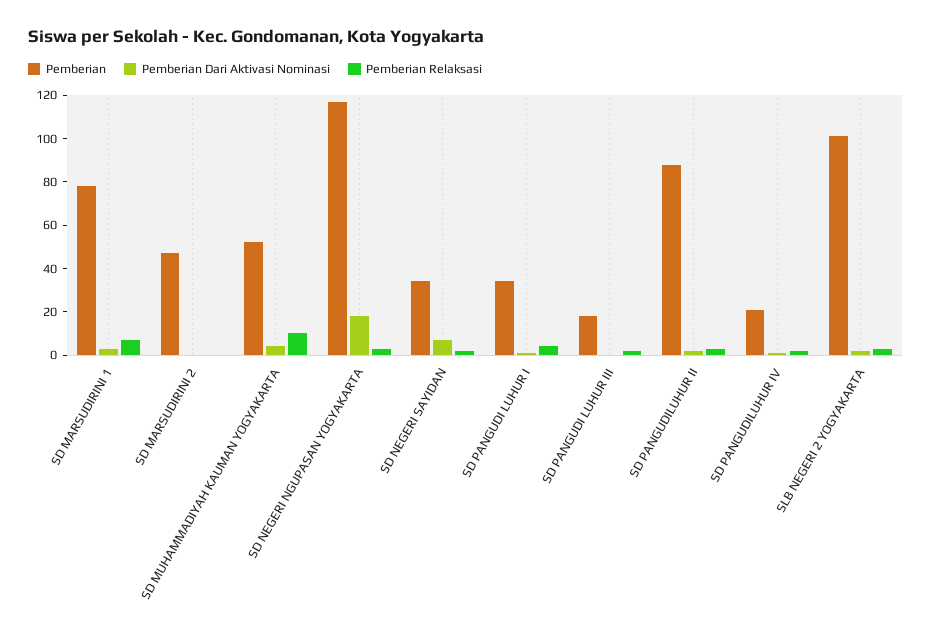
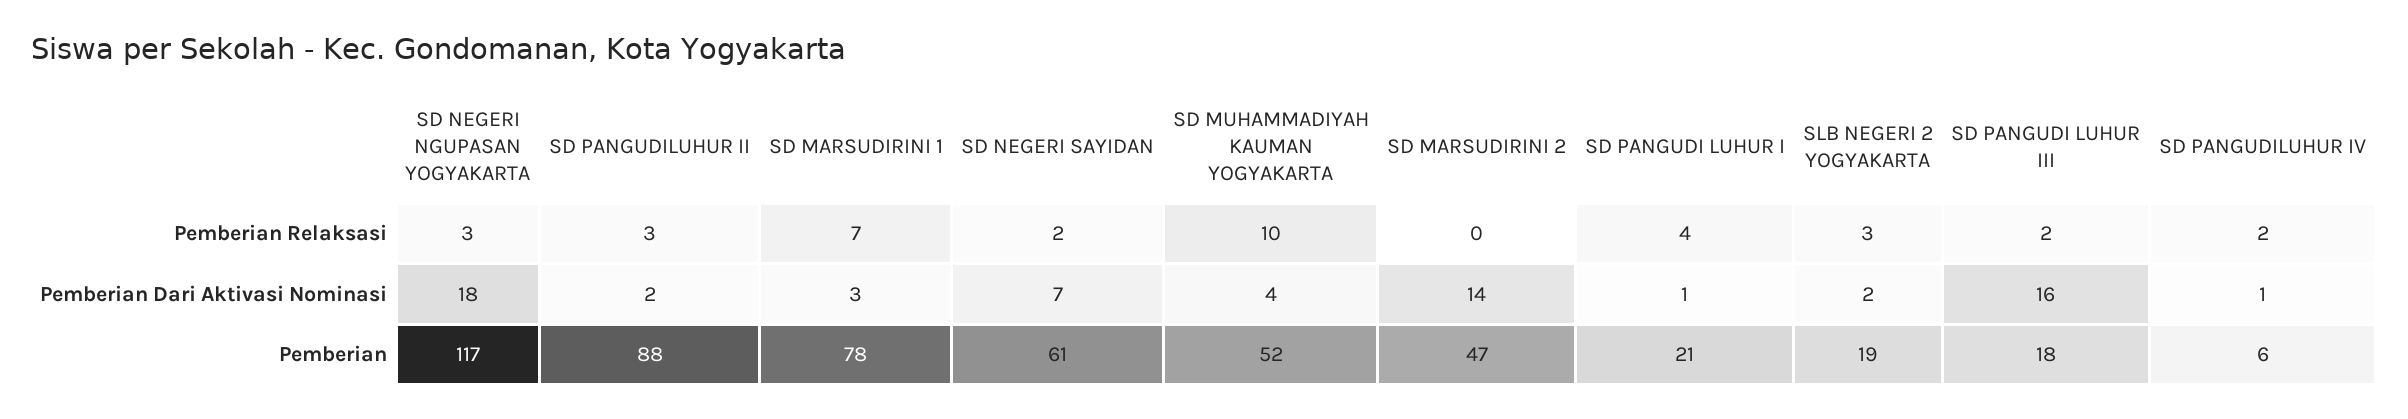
  {
    "Pemberian": {
      "SD MARSUDIRINI 1": 78,
      "SD MARSUDIRINI 2": 47,
      "SD MUHAMMADIYAH KAUMAN YOGYAKARTA": 52,
      "SD NEGERI NGUPASAN YOGYAKARTA": 117,
-     "SD NEGERI SAYIDAN": 35,
+     "SD NEGERI SAYIDAN": 61,
-     "SD PANGUDI LUHUR I": 35,
+     "SD PANGUDI LUHUR I": 21,
      "SD PANGUDI LUHUR III": 18,
      "SD PANGUDILUHUR II": 88,
-     "SD PANGUDILUHUR IV": 20,
+     "SD PANGUDILUHUR IV": 6,
-     "SLB NEGERI 2 YOGYAKARTA": 100
+     "SLB NEGERI 2 YOGYAKARTA": 19
    },
    "Pemberian Dari Aktivasi Nominasi": {
      "SD MARSUDIRINI 1": 3,
-     "SD MARSUDIRINI 2": 0,
+     "SD MARSUDIRINI 2": 14,
      "SD MUHAMMADIYAH KAUMAN YOGYAKARTA": 4,
      "SD NEGERI NGUPASAN YOGYAKARTA": 18,
      "SD NEGERI SAYIDAN": 7,
      "SD PANGUDI LUHUR I": 1,
-     "SD PANGUDI LUHUR III": 0,
+     "SD PANGUDI LUHUR III": 16,
      "SD PANGUDILUHUR II": 2,
      "SD PANGUDILUHUR IV": 1,
      "SLB NEGERI 2 YOGYAKARTA": 2
    },
    "Pemberian Relaksasi": {
      "SD MARSUDIRINI 1": 7,
      "SD MARSUDIRINI 2": 0,
      "SD MUHAMMADIYAH KAUMAN YOGYAKARTA": 10,
      "SD NEGERI NGUPASAN YOGYAKARTA": 3,
      "SD NEGERI SAYIDAN": 2,
      "SD PANGUDI LUHUR I": 4,
      "SD PANGUDI LUHUR III": 2,
      "SD PANGUDILUHUR II": 3,
      "SD PANGUDILUHUR IV": 2,
      "SLB NEGERI 2 YOGYAKARTA": 3
    }
  }

